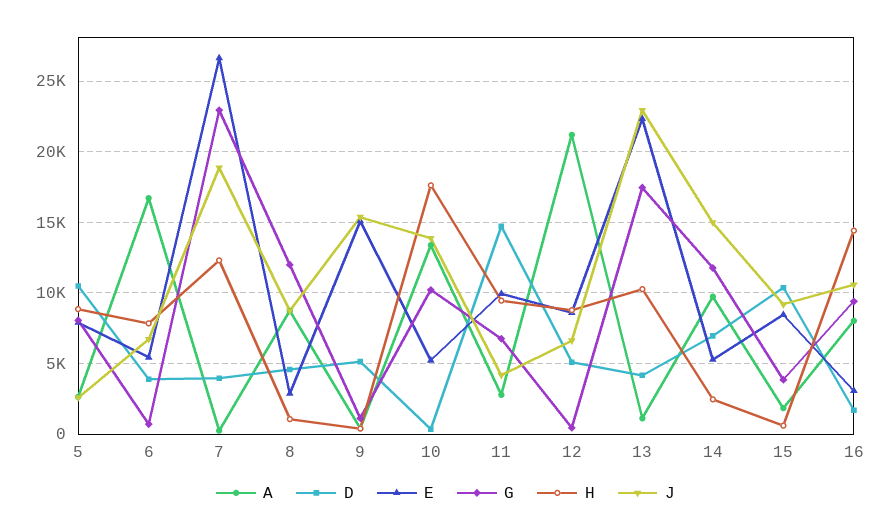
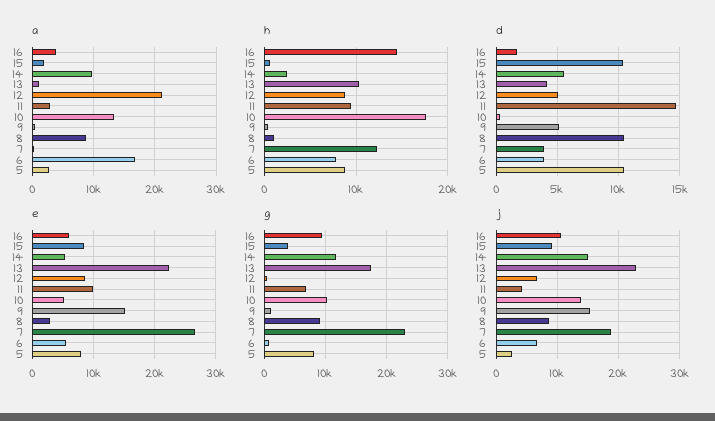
  {
    "A": {
      "5": 2500,
      "6": 16500,
      "7": 0,
      "8": 8500,
      "9": 500,
      "10": 13500,
      "11": 3000,
      "12": 21000,
      "13": 1000,
      "14": 9500,
      "15": 2000,
-     "16": 8000
+     "16": 4000
    },
    "D": {
      "5": 10500,
      "6": 4000,
      "7": 4000,
-     "8": 4500,
+     "8": 10500,
      "9": 5000,
      "10": 500,
      "11": 14500,
      "12": 5000,
      "13": 4000,
-     "14": 7000,
+     "14": 5500,
      "15": 10500,
      "16": 1500
    },
    "E": {
      "5": 8000,
      "6": 5500,
      "7": 26500,
      "8": 3000,
      "9": 15000,
      "10": 5000,
      "11": 10000,
      "12": 8500,
      "13": 22500,
      "14": 5500,
      "15": 8500,
-     "16": 3000
+     "16": 6000
    },
    "G": {
      "5": 8000,
      "6": 500,
      "7": 23000,
-     "8": 12000,
+     "8": 9000,
      "9": 1000,
      "10": 10000,
      "11": 7000,
      "12": 500,
      "13": 17500,
      "14": 12000,
      "15": 4000,
      "16": 9500
    },
    "H": {
      "5": 9000,
      "6": 8000,
      "7": 12500,
      "8": 1000,
      "9": 500,
      "10": 17500,
      "11": 9500,
      "12": 9000,
      "13": 10500,
      "14": 2500,
      "15": 500,
      "16": 14500
    },
    "J": {
      "5": 2500,
      "6": 6500,
      "7": 19000,
      "8": 8500,
      "9": 15500,
      "10": 14000,
      "11": 4000,
      "12": 6500,
      "13": 23000,
      "14": 15000,
      "15": 9000,
      "16": 10500
    }
  }

